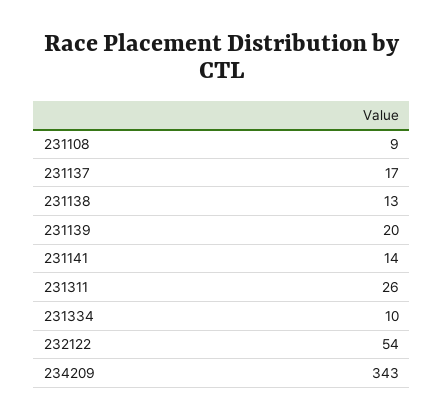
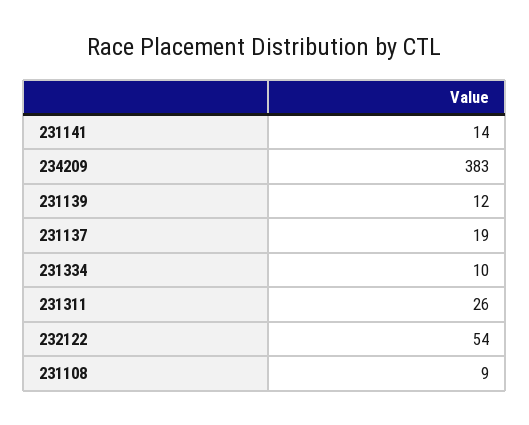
  {
    "231108": 9,
-   "231137": 17,
+   "231137": 19,
-   "231138": 13,
-   "231139": 20,
+   "231139": 12,
    "231141": 14,
    "231311": 26,
    "231334": 10,
    "232122": 54,
-   "234209": 343
+   "234209": 383
  }

